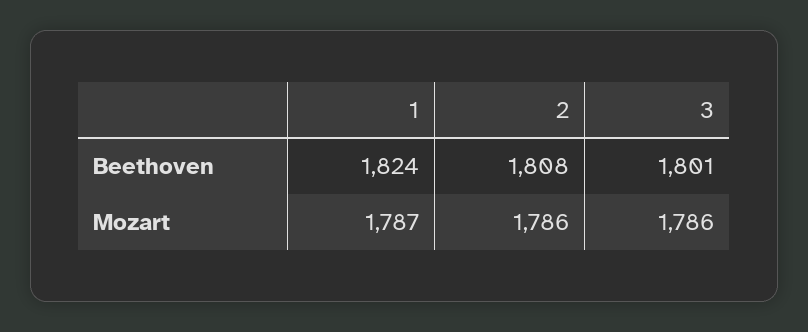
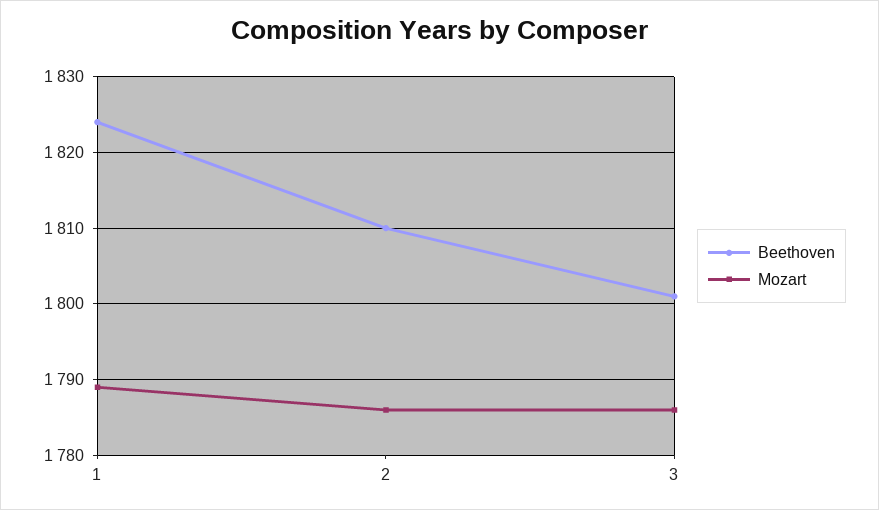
  {
    "Beethoven": {
      "1": 1824,
-     "2": 1808,
+     "2": 1810,
      "3": 1801
    },
    "Mozart": {
-     "1": 1787,
+     "1": 1789,
      "2": 1786,
      "3": 1786
    }
  }

